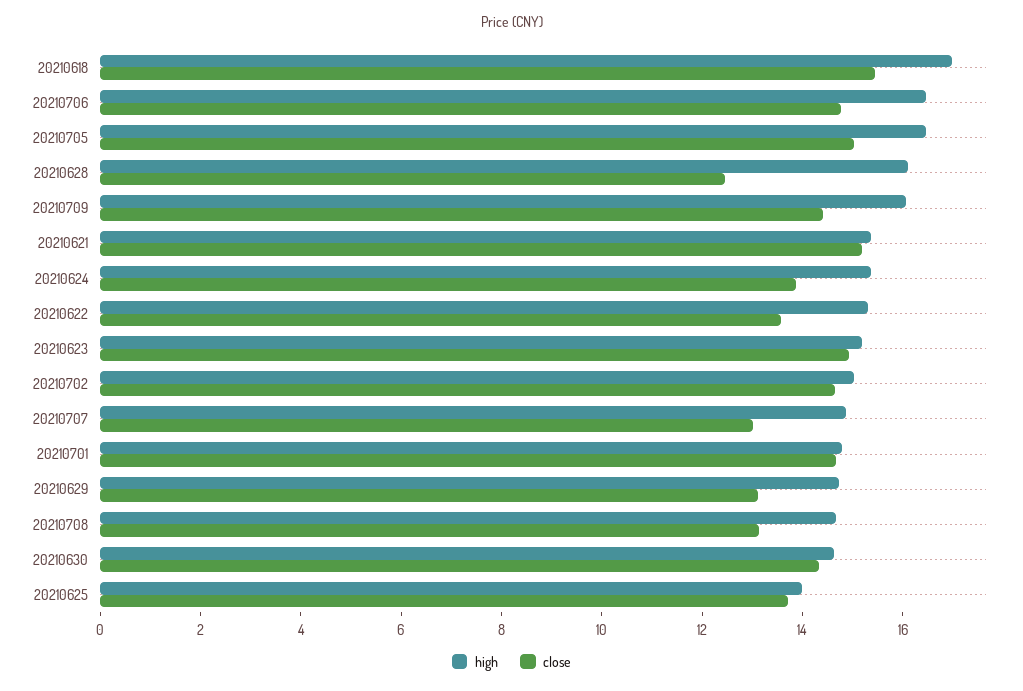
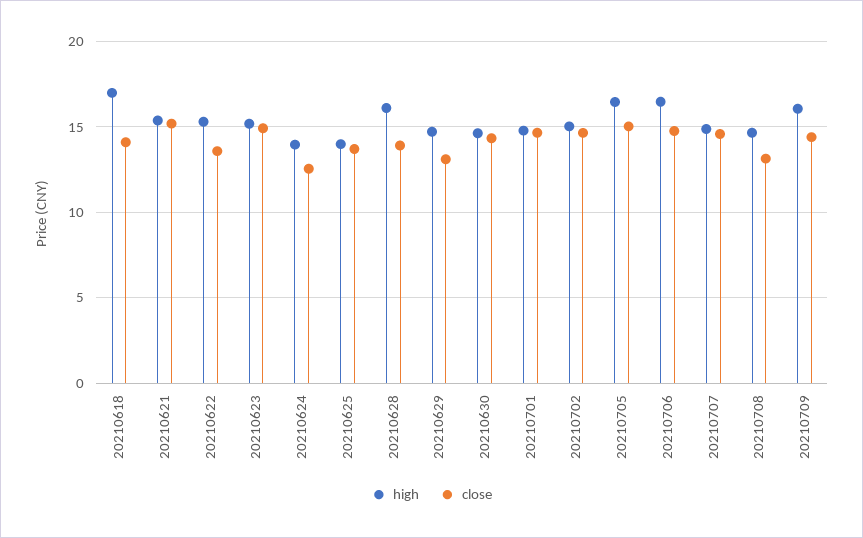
  {
    "high": {
      "20210618": 17,
      "20210706": 16.5,
      "20210705": 16.5,
      "20210628": 16,
      "20210709": 16,
      "20210621": 15.5,
-     "20210624": 15.5,
+     "20210624": 14,
      "20210622": 15.5,
      "20210623": 15,
      "20210702": 15,
      "20210707": 15,
      "20210701": 15,
      "20210629": 14.5,
      "20210708": 14.5,
      "20210630": 14.5,
      "20210625": 14
    },
    "close": {
-     "20210618": 15.5,
+     "20210618": 14,
      "20210706": 15,
      "20210705": 15,
-     "20210628": 12.5,
+     "20210628": 14,
      "20210709": 14.5,
      "20210621": 15,
-     "20210624": 14,
+     "20210624": 12.5,
      "20210622": 13.5,
      "20210623": 15,
      "20210702": 14.5,
-     "20210707": 13,
+     "20210707": 14.5,
      "20210701": 14.5,
      "20210629": 13,
      "20210708": 13,
      "20210630": 14.5,
      "20210625": 13.5
    }
  }

